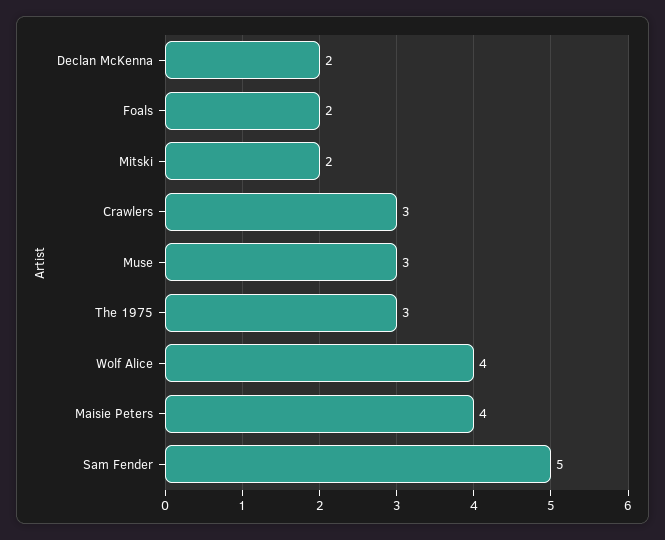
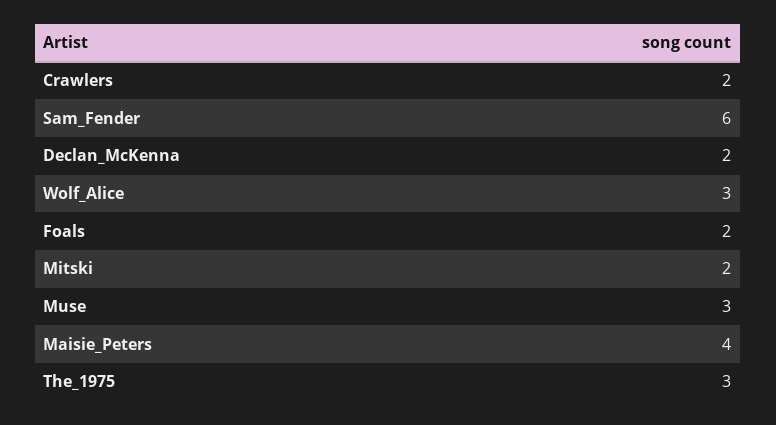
  {
    "Declan McKenna": 2,
    "Foals": 2,
    "Mitski": 2,
-   "Crawlers": 3,
+   "Crawlers": 2,
    "Muse": 3,
    "The 1975": 3,
-   "Wolf Alice": 4,
+   "Wolf Alice": 3,
    "Maisie Peters": 4,
-   "Sam Fender": 5
+   "Sam Fender": 6
  }

